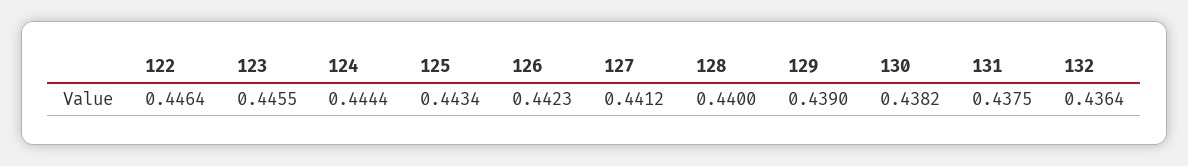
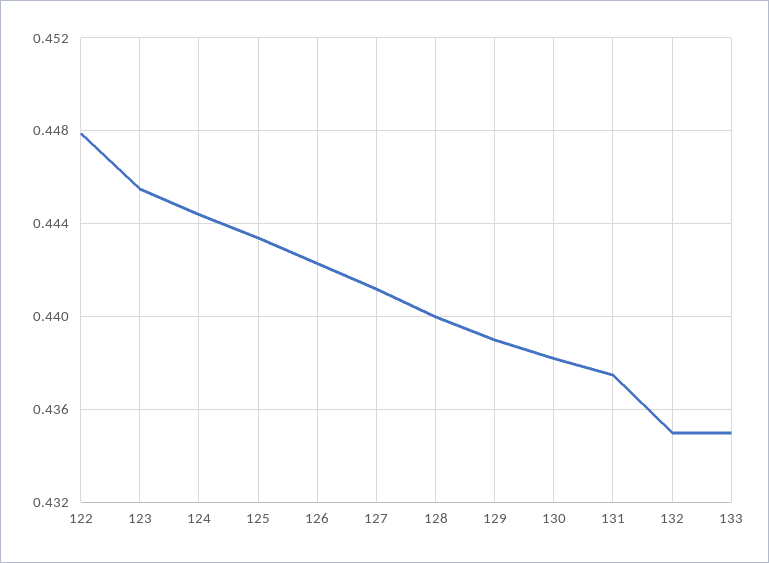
  {
-   "122": 0.4464,
+   "122": 0.448,
    "123": 0.4455,
    "124": 0.4444,
    "125": 0.4434,
    "126": 0.4423,
    "127": 0.4412,
    "128": 0.44,
    "129": 0.439,
    "130": 0.4382,
    "131": 0.4375,
-   "132": 0.4364
+   "132": 0.435,
+   "133": 0.435
  }

